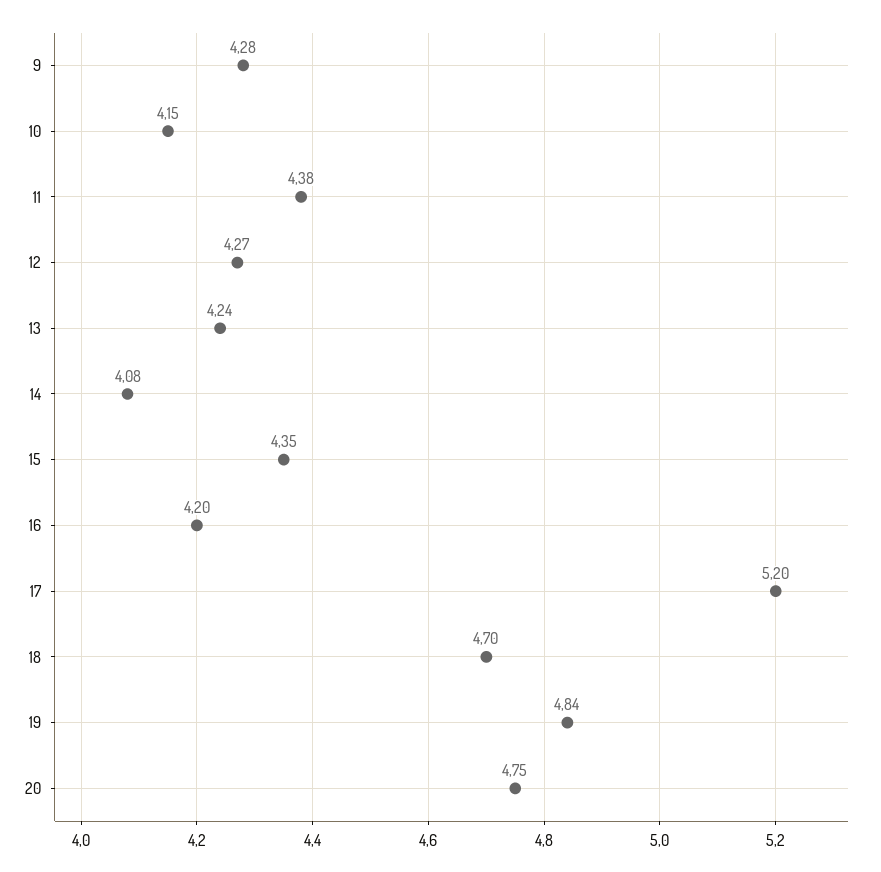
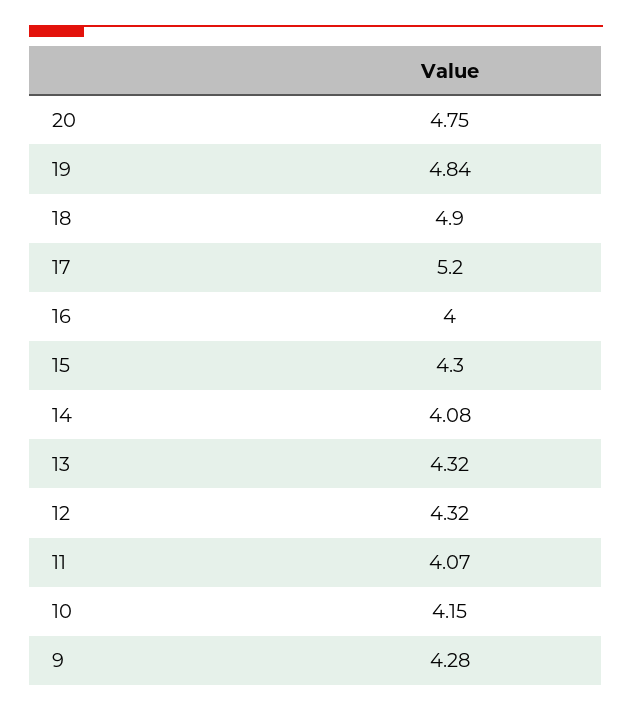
  {
    "9": 4.28,
    "10": 4.15,
-   "11": 4.38,
+   "11": 4.07,
-   "12": 4.27,
+   "12": 4.32,
-   "13": 4.24,
+   "13": 4.32,
    "14": 4.08,
-   "15": 4.35,
+   "15": 4.3,
-   "16": 4.2,
+   "16": 4,
    "17": 5.2,
-   "18": 4.7,
+   "18": 4.9,
    "19": 4.84,
    "20": 4.75
  }

